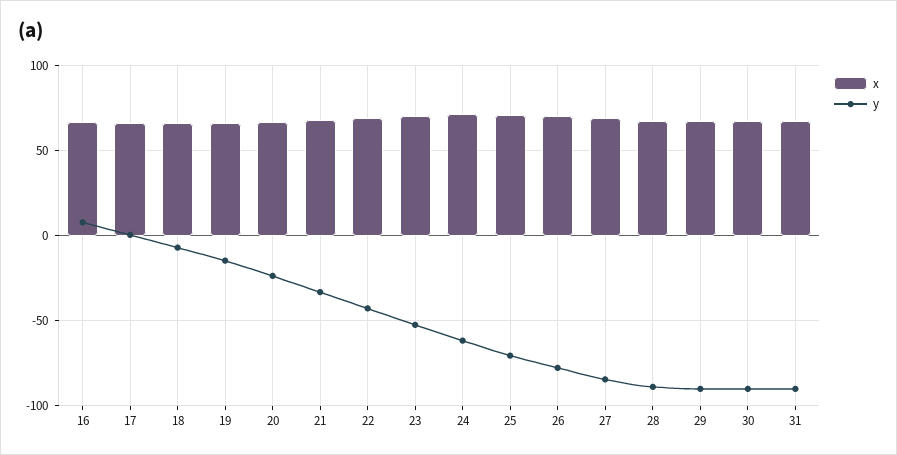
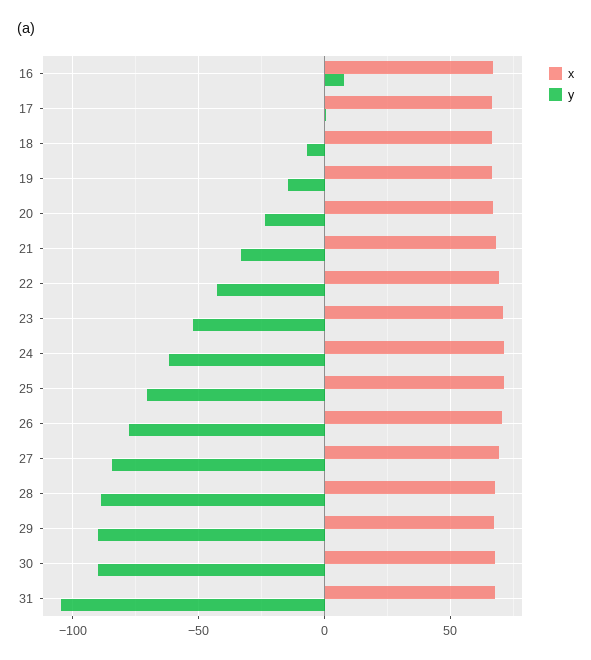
  {
    "x": {
      "16": 65,
      "17": 65,
      "18": 65,
      "19": 65,
      "20": 65,
      "21": 70,
      "22": 70,
      "23": 70,
      "24": 70,
      "25": 70,
      "26": 70,
      "27": 70,
      "28": 70,
      "29": 65,
      "30": 70,
      "31": 70
    },
    "y": {
      "16": 10,
      "17": 0,
      "18": -5,
      "19": -15,
      "20": -25,
      "21": -35,
      "22": -45,
      "23": -50,
      "24": -60,
      "25": -70,
      "26": -80,
      "27": -85,
      "28": -90,
      "29": -90,
      "30": -90,
-     "31": -90
+     "31": -105
    }
  }

